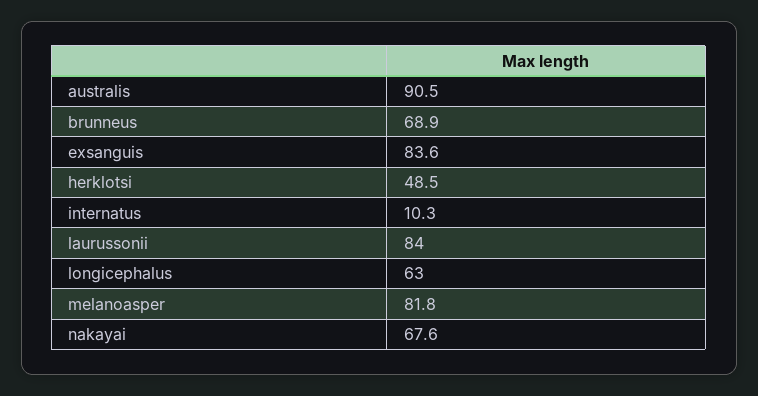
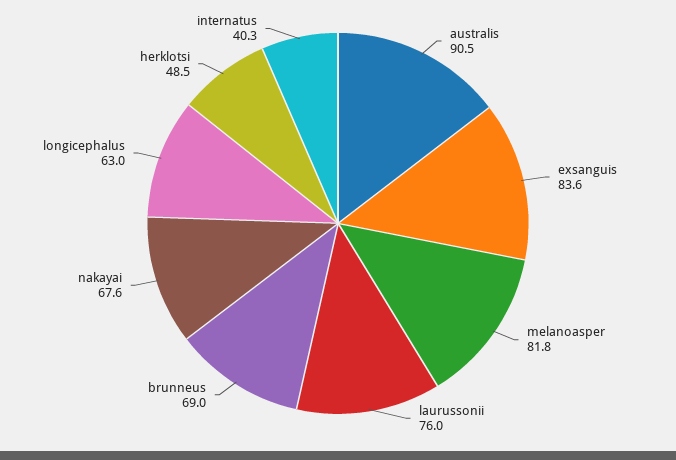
  {
    "australis": 90.5,
-   "brunneus": 68.9,
+   "brunneus": 69,
    "exsanguis": 83.6,
    "herklotsi": 48.5,
-   "internatus": 10.3,
+   "internatus": 40.3,
-   "laurussonii": 84,
+   "laurussonii": 76,
    "longicephalus": 63,
    "melanoasper": 81.8,
    "nakayai": 67.6
  }

